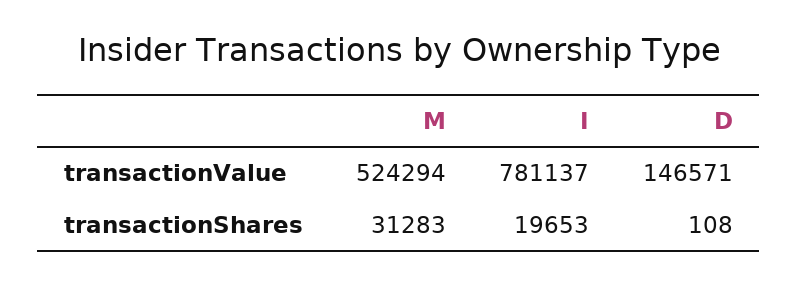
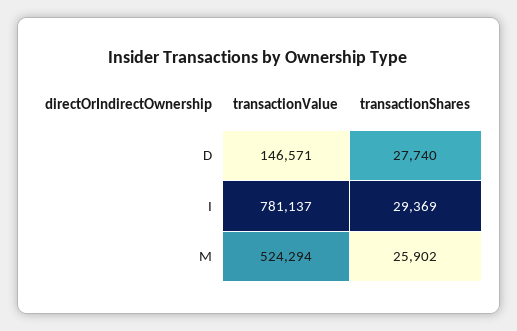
  {
    "M": {
      "transactionValue": 524294,
-     "transactionShares": 31283
+     "transactionShares": 25902
    },
    "I": {
      "transactionValue": 781137,
-     "transactionShares": 19653
+     "transactionShares": 29369
    },
    "D": {
      "transactionValue": 146571,
-     "transactionShares": 108
+     "transactionShares": 27740
    }
  }

